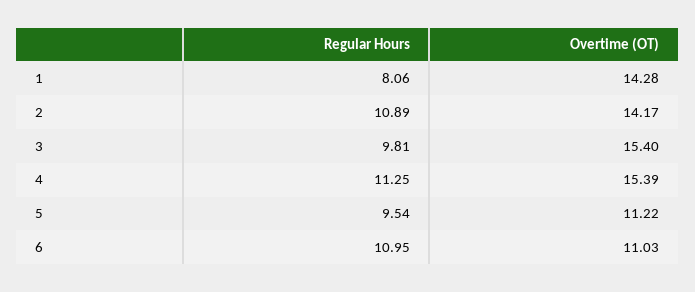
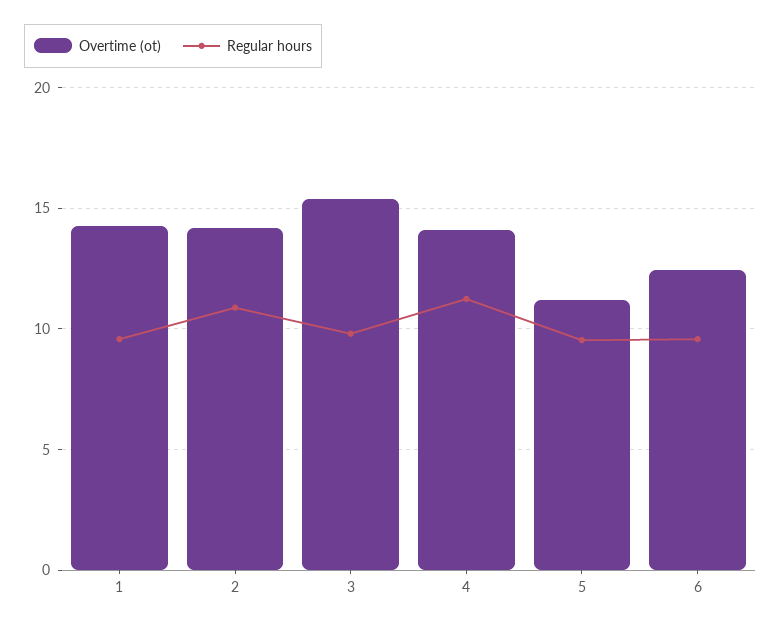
  {
    "Regular Hours": {
-     "1": 8.06,
+     "1": 9.5,
      "2": 10.89,
      "3": 9.81,
      "4": 11.25,
      "5": 9.54,
-     "6": 10.95
+     "6": 9.5
    },
    "Overtime (OT)": {
      "1": 14.28,
      "2": 14.17,
      "3": 15.4,
-     "4": 15.39,
+     "4": 14,
      "5": 11.22,
-     "6": 11.03
+     "6": 12.5
    }
  }

